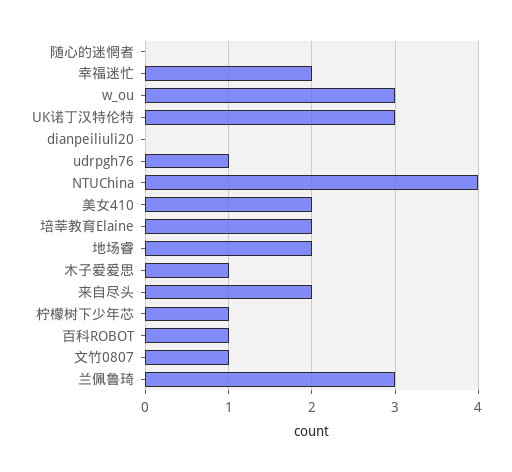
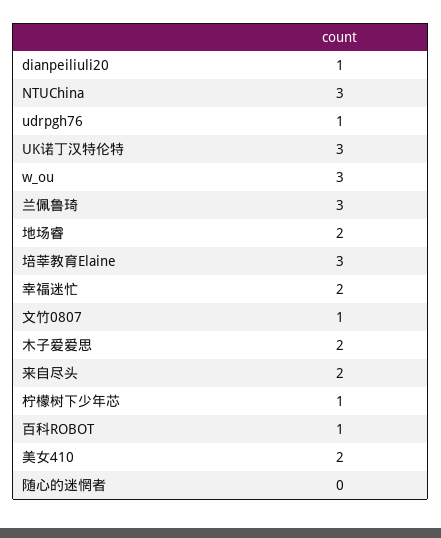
  {
    "随心的迷惘者": 0,
    "幸福迷忙": 2,
    "w_ou": 3,
    "UK诺丁汉特伦特": 3,
-   "dianpeiliuli20": 0,
+   "dianpeiliuli20": 1,
    "udrpgh76": 1,
-   "NTUChina": 4,
+   "NTUChina": 3,
    "美女410": 2,
-   "培莘教育Elaine": 2,
+   "培莘教育Elaine": 3,
    "地场睿": 2,
-   "木子爱爱思": 1,
+   "木子爱爱思": 2,
    "来自尽头": 2,
    "柠檬树下少年芯": 1,
    "百科ROBOT": 1,
    "文竹0807": 1,
    "兰佩鲁琦": 3
  }

